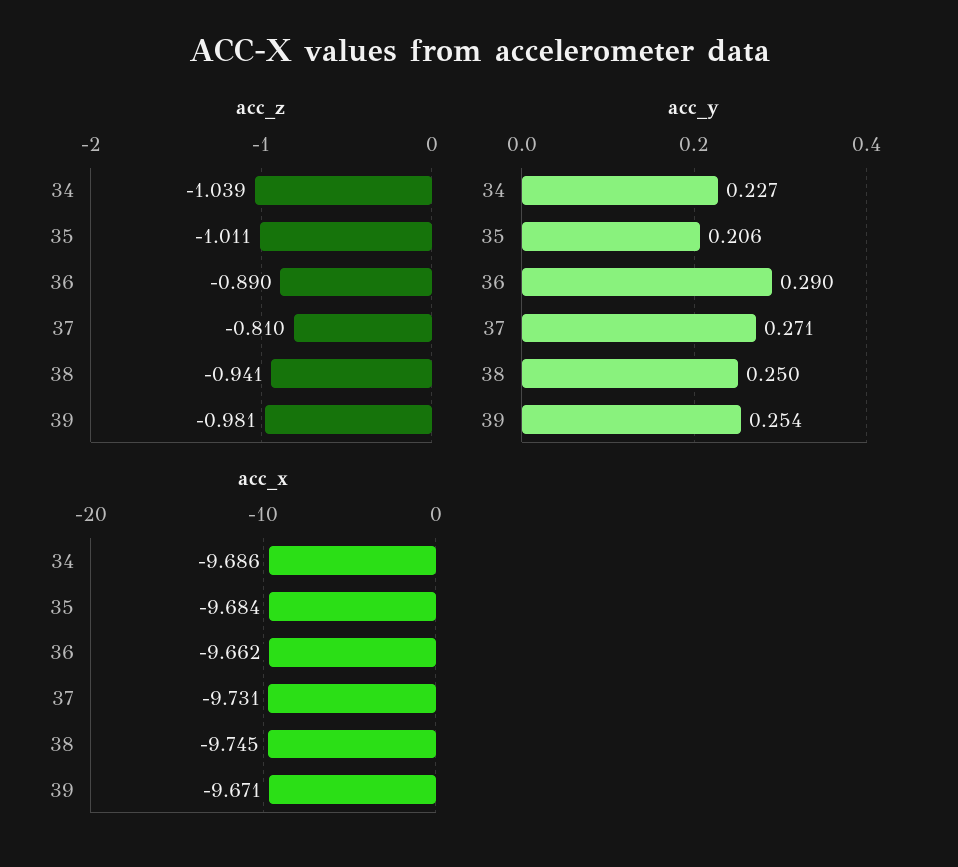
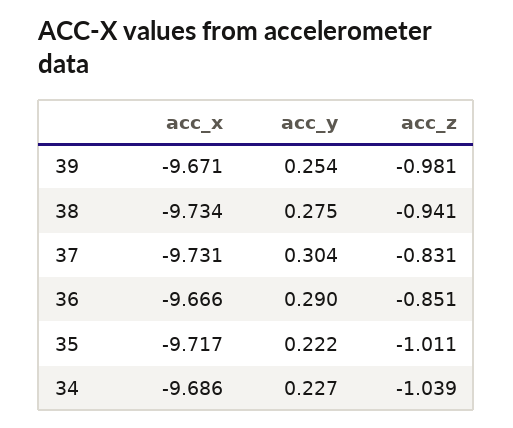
  {
    "acc_z": {
      "34": -1.039,
      "35": -1.011,
-     "36": -0.89,
+     "36": -0.851,
-     "37": -0.81,
+     "37": -0.831,
      "38": -0.941,
      "39": -0.981
    },
    "acc_y": {
      "34": 0.227,
-     "35": 0.206,
+     "35": 0.222,
      "36": 0.29,
-     "37": 0.271,
+     "37": 0.304,
-     "38": 0.25,
+     "38": 0.275,
      "39": 0.254
    },
    "acc_x": {
      "34": -9.686,
-     "35": -9.684,
+     "35": -9.717,
-     "36": -9.662,
+     "36": -9.666,
      "37": -9.731,
-     "38": -9.745,
+     "38": -9.734,
      "39": -9.671
    }
  }

